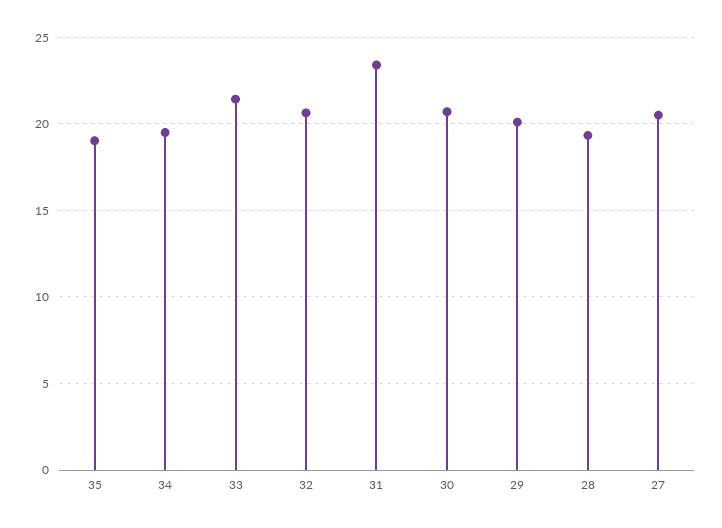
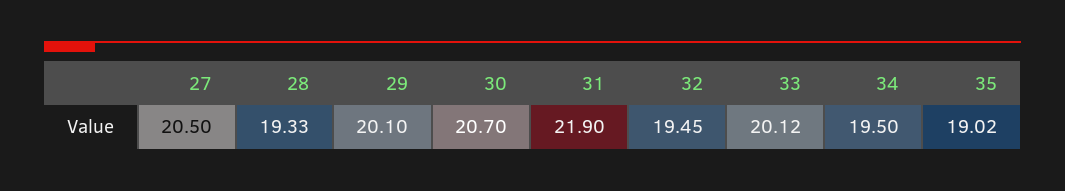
  {
    "35": 19.02,
    "34": 19.5,
-   "33": 21.5,
+   "33": 20.12,
-   "32": 20.5,
+   "32": 19.45,
-   "31": 23.5,
+   "31": 21.9,
    "30": 20.7,
    "29": 20.1,
    "28": 19.33,
    "27": 20.5
  }

